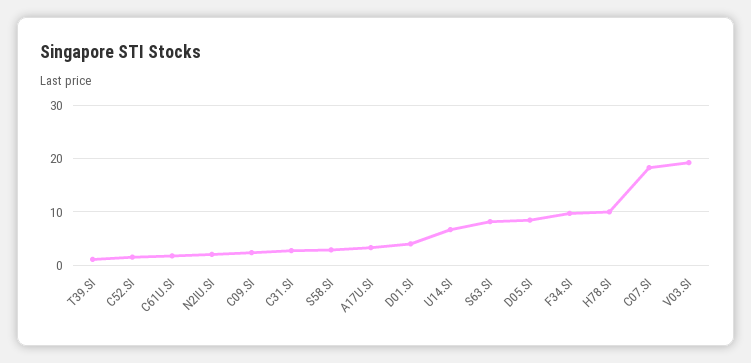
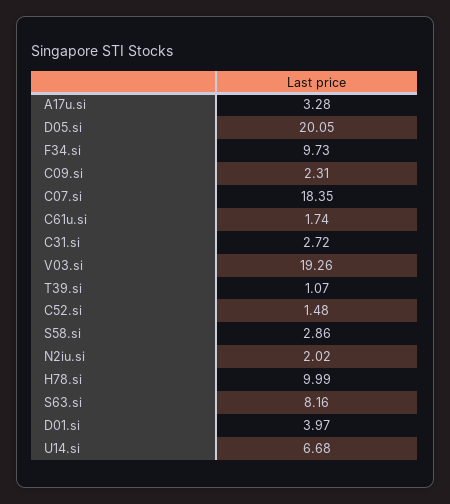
  {
    "T39.SI": 1.07,
    "C52.SI": 1.48,
    "C61U.SI": 1.74,
    "N2IU.SI": 2.02,
    "C09.SI": 2.31,
    "C31.SI": 2.72,
    "S58.SI": 2.86,
    "A17U.SI": 3.28,
    "D01.SI": 3.97,
    "U14.SI": 6.68,
    "S63.SI": 8.16,
-   "D05.SI": 8,
+   "D05.SI": 20.05,
    "F34.SI": 9.73,
    "H78.SI": 9.99,
    "C07.SI": 18.35,
    "V03.SI": 19.26
  }

